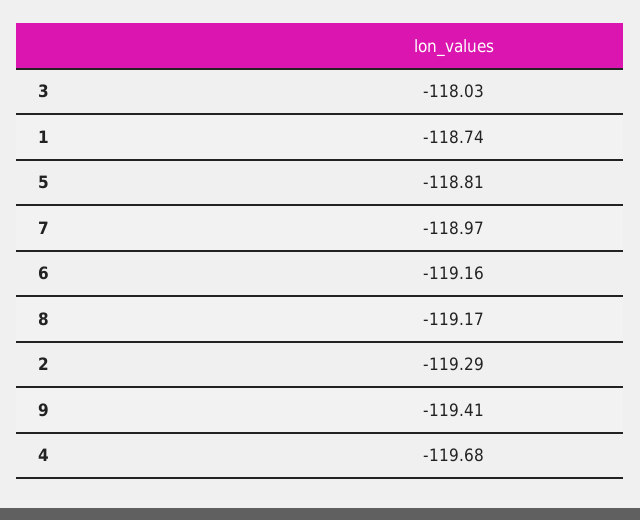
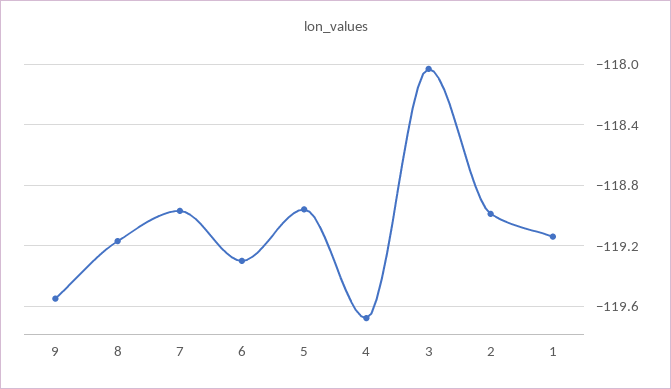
  {
    "3": -118.03,
-   "1": -118.74,
+   "1": -119.15,
-   "5": -118.81,
+   "5": -118.95,
    "7": -118.97,
-   "6": -119.16,
+   "6": -119.3,
    "8": -119.17,
-   "2": -119.29,
+   "2": -119,
-   "9": -119.41,
+   "9": -119.55,
    "4": -119.68
  }

